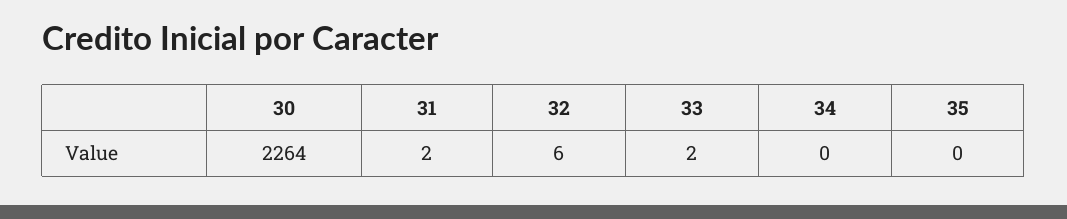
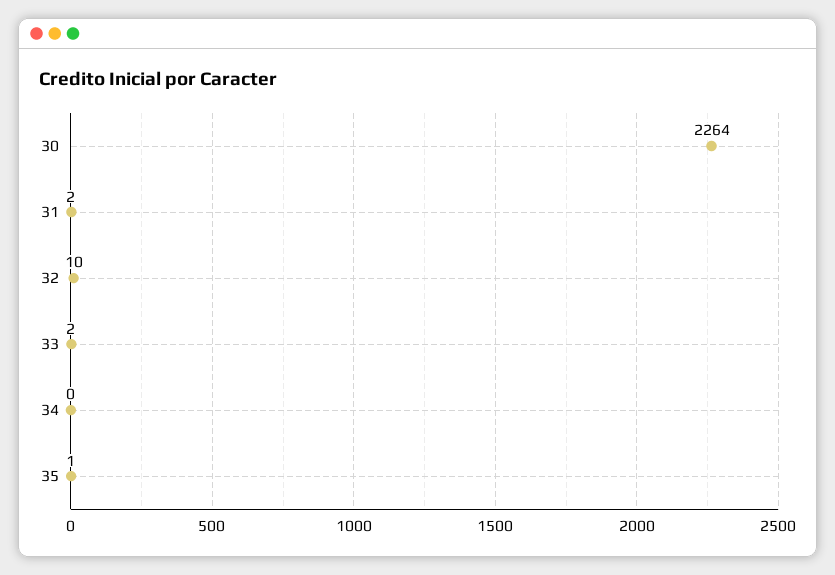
  {
    "30": 2264,
    "31": 2,
-   "32": 6,
+   "32": 10,
    "33": 2,
    "34": 0,
-   "35": 0
+   "35": 1
  }

